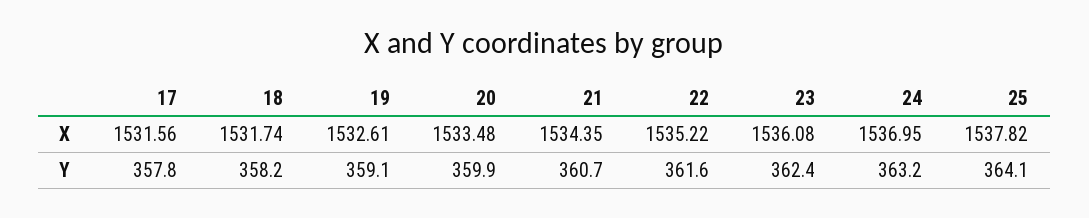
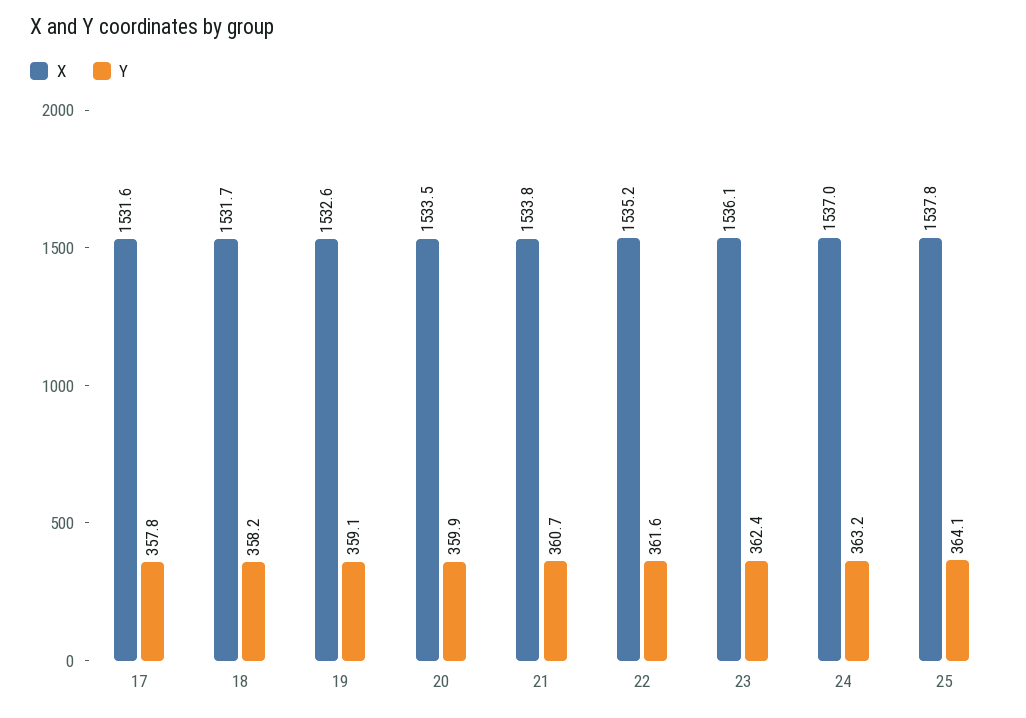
  {
    "X": {
      "17": 1531.56,
      "18": 1531.74,
      "19": 1532.61,
      "20": 1533.48,
-     "21": 1534.35,
+     "21": 1533.8,
      "22": 1535.22,
      "23": 1536.08,
      "24": 1536.95,
      "25": 1537.82
    },
    "Y": {
      "17": 357.8,
      "18": 358.2,
      "19": 359.1,
      "20": 359.9,
      "21": 360.7,
      "22": 361.6,
      "23": 362.4,
      "24": 363.2,
      "25": 364.1
    }
  }

